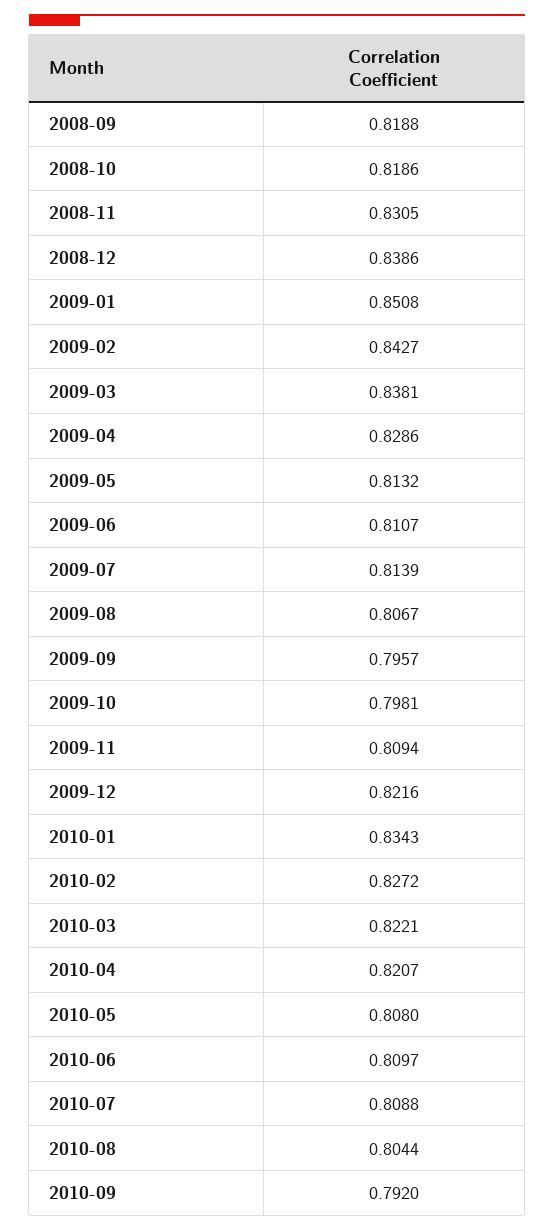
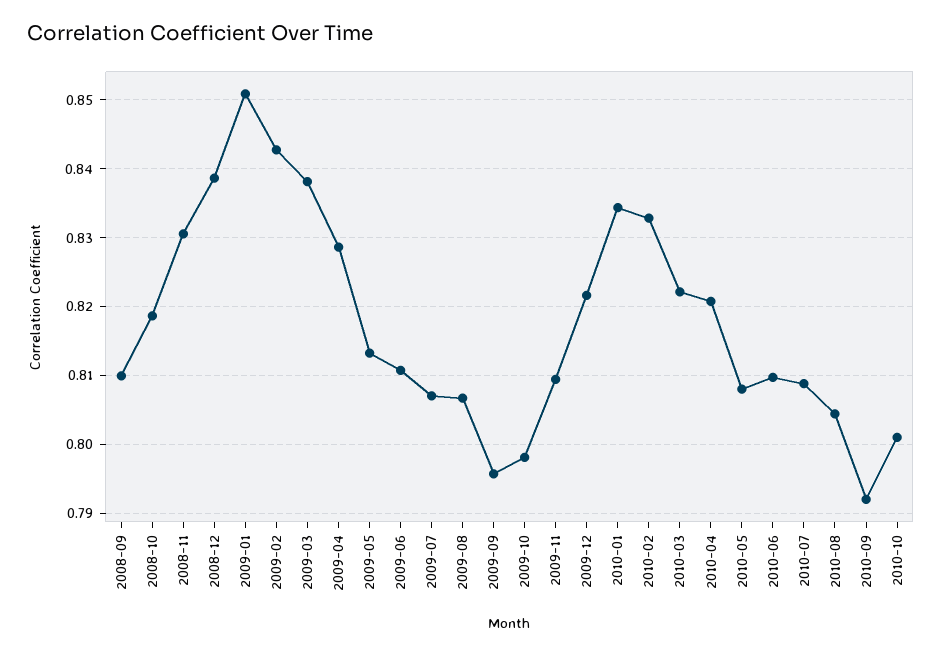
  {
-   "2008-09": 0.8188,
+   "2008-09": 0.81,
    "2008-10": 0.8186,
    "2008-11": 0.8305,
    "2008-12": 0.8386,
    "2009-01": 0.8508,
    "2009-02": 0.8427,
    "2009-03": 0.8381,
    "2009-04": 0.8286,
    "2009-05": 0.8132,
    "2009-06": 0.8107,
-   "2009-07": 0.8139,
+   "2009-07": 0.807,
    "2009-08": 0.8067,
    "2009-09": 0.7957,
    "2009-10": 0.7981,
    "2009-11": 0.8094,
    "2009-12": 0.8216,
    "2010-01": 0.8343,
-   "2010-02": 0.8272,
+   "2010-02": 0.833,
    "2010-03": 0.8221,
    "2010-04": 0.8207,
    "2010-05": 0.808,
    "2010-06": 0.8097,
    "2010-07": 0.8088,
    "2010-08": 0.8044,
-   "2010-09": 0.792
+   "2010-09": 0.792,
+   "2010-10": 0.801
  }

